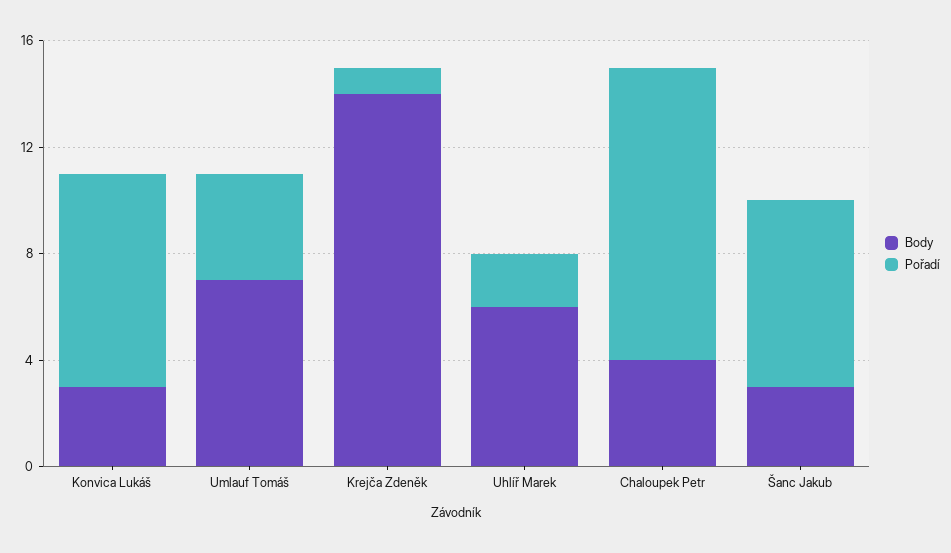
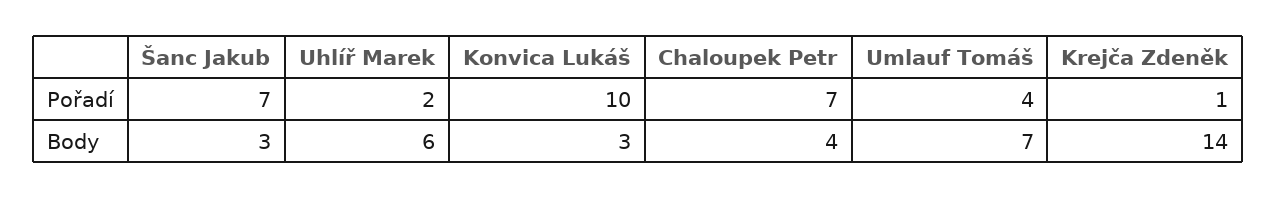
  {
    "Body": {
      "Konvica Lukáš": 3,
      "Umlauf Tomáš": 7,
      "Krejča Zdeněk": 14,
      "Uhlíř Marek": 6,
      "Chaloupek Petr": 4,
      "Šanc Jakub": 3
    },
    "Pořadí": {
-     "Konvica Lukáš": 8,
+     "Konvica Lukáš": 10,
      "Umlauf Tomáš": 4,
      "Krejča Zdeněk": 1,
      "Uhlíř Marek": 2,
-     "Chaloupek Petr": 11,
+     "Chaloupek Petr": 7,
      "Šanc Jakub": 7
    }
  }

